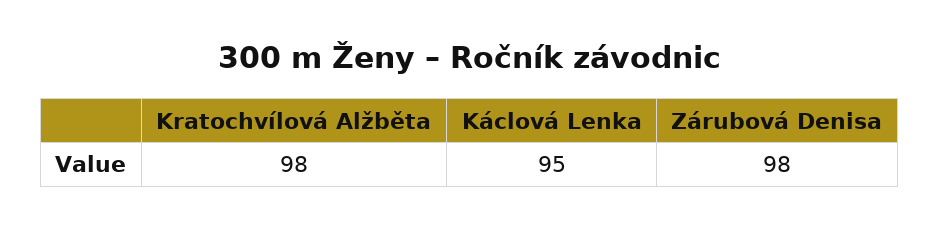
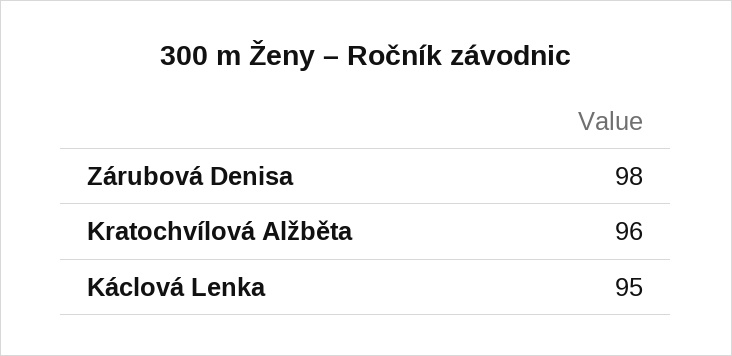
  {
-   "Kratochvílová Alžběta": 98,
+   "Kratochvílová Alžběta": 96,
    "Káclová Lenka": 95,
    "Zárubová Denisa": 98
  }

